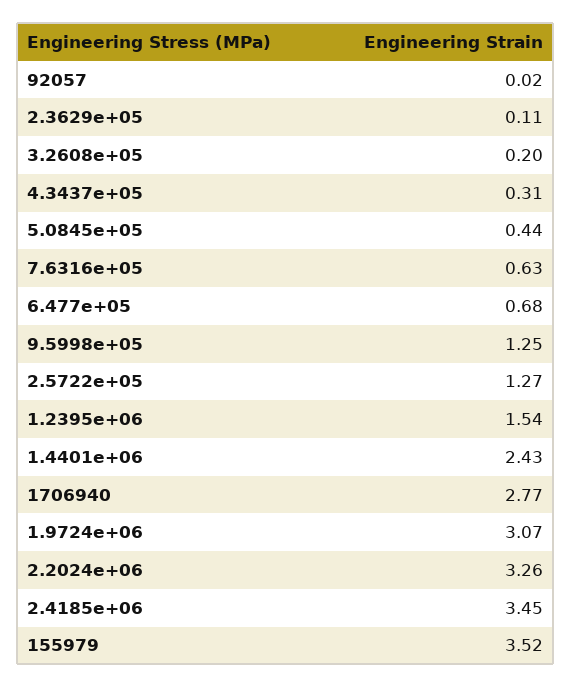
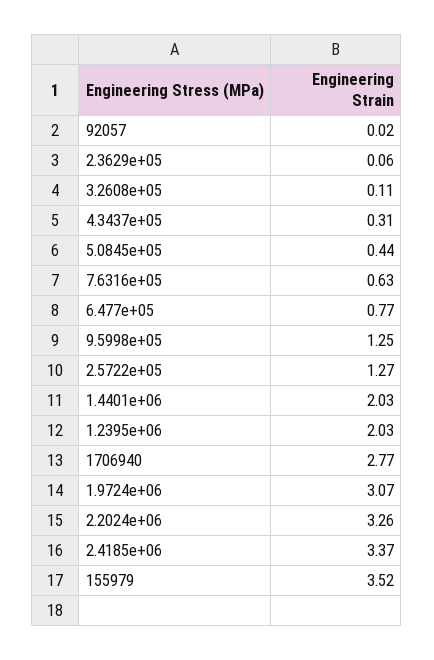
  {
    "92057": 0.02,
-   "2.3629e+05": 0.11,
+   "2.3629e+05": 0.06,
-   "3.2608e+05": 0.2,
+   "3.2608e+05": 0.11,
    "4.3437e+05": 0.31,
    "5.0845e+05": 0.44,
    "7.6316e+05": 0.63,
-   "6.477e+05": 0.68,
+   "6.477e+05": 0.77,
    "9.5998e+05": 1.25,
    "2.5722e+05": 1.27,
-   "1.2395e+06": 1.54,
+   "1.2395e+06": 2.03,
-   "1.4401e+06": 2.43,
+   "1.4401e+06": 2.03,
    "1706940": 2.77,
    "1.9724e+06": 3.07,
    "2.2024e+06": 3.26,
-   "2.4185e+06": 3.45,
+   "2.4185e+06": 3.37,
    "155979": 3.52
  }

